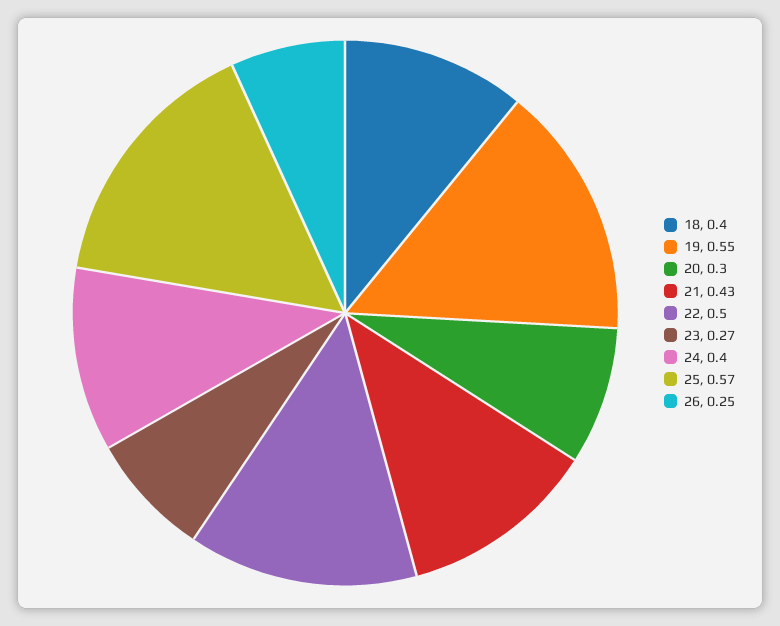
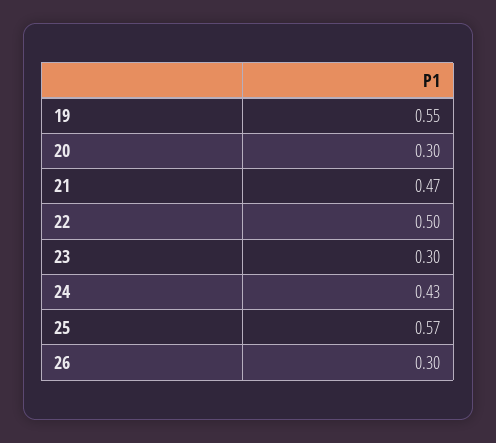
  {
-   "18": 0.4,
    "19": 0.55,
    "20": 0.3,
-   "21": 0.43,
+   "21": 0.47,
    "22": 0.5,
-   "23": 0.27,
+   "23": 0.3,
-   "24": 0.4,
+   "24": 0.43,
    "25": 0.57,
-   "26": 0.25
+   "26": 0.3
  }

